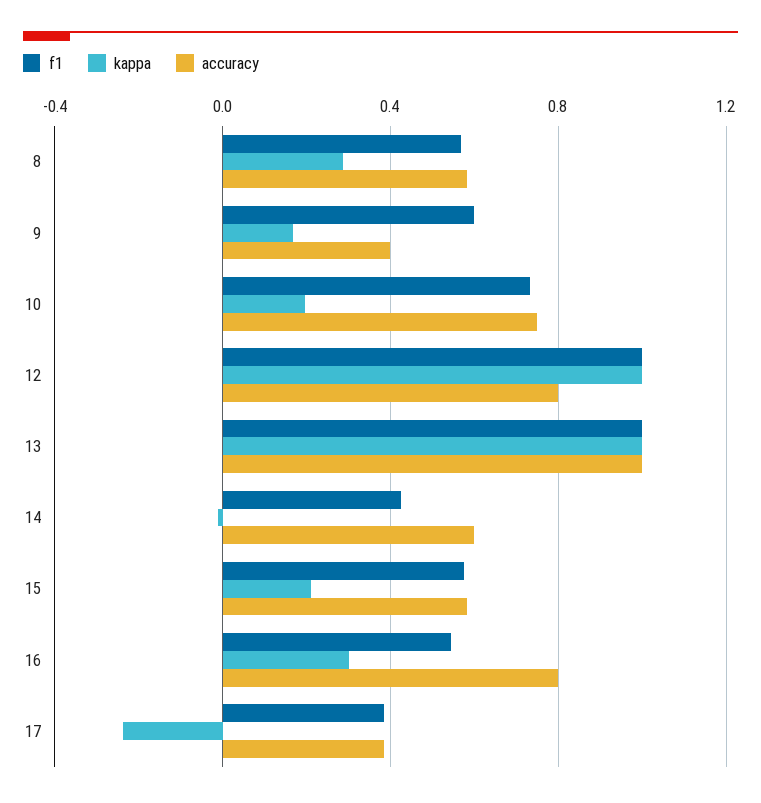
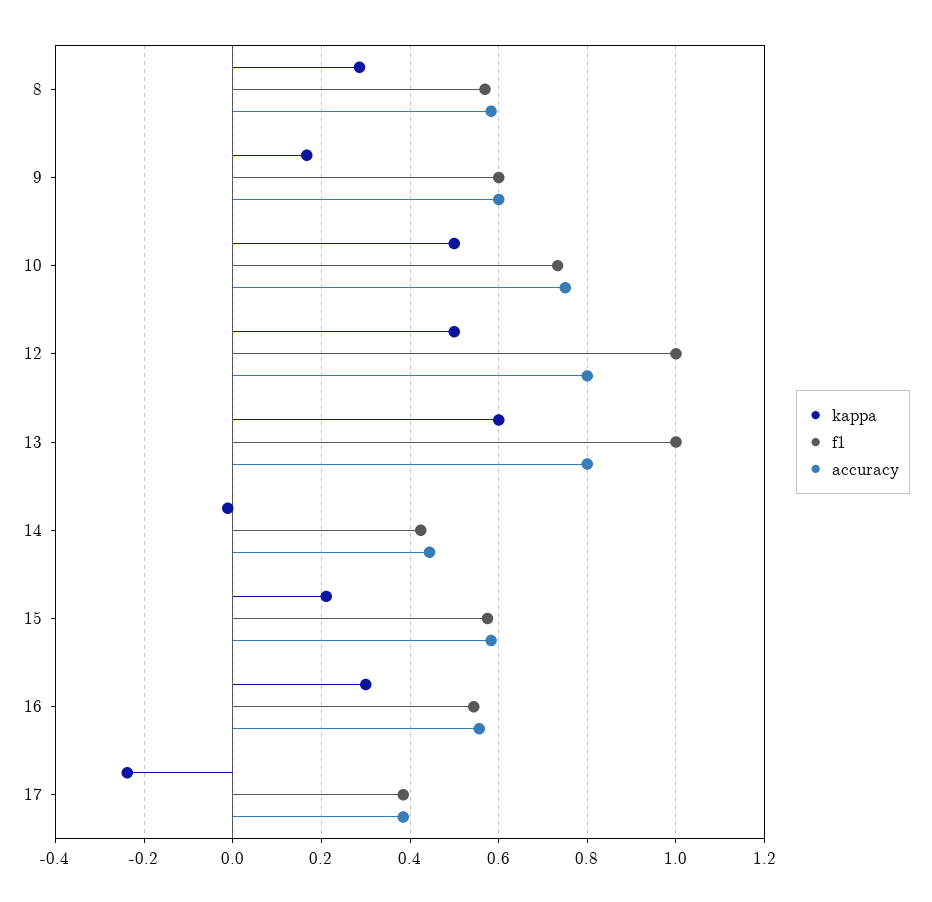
  {
    "f1": {
      "8": 0.56,
      "9": 0.6,
      "10": 0.74,
      "12": 1,
      "13": 1,
      "14": 0.42,
      "15": 0.58,
      "16": 0.54,
      "17": 0.38
    },
    "kappa": {
      "8": 0.28,
      "9": 0.16,
-     "10": 0.2,
+     "10": 0.5,
-     "12": 1,
+     "12": 0.5,
-     "13": 1,
+     "13": 0.6,
      "14": -0.02,
      "15": 0.22,
      "16": 0.3,
      "17": -0.24
    },
    "accuracy": {
      "8": 0.58,
-     "9": 0.4,
+     "9": 0.6,
      "10": 0.76,
      "12": 0.8,
-     "13": 1,
+     "13": 0.8,
-     "14": 0.6,
+     "14": 0.44,
      "15": 0.58,
-     "16": 0.8,
+     "16": 0.56,
      "17": 0.38
    }
  }

